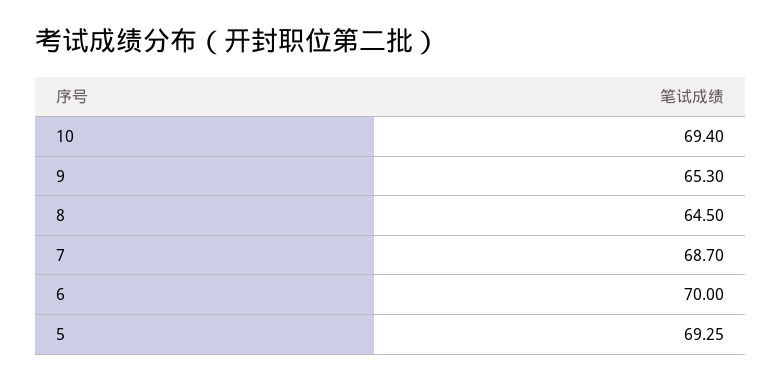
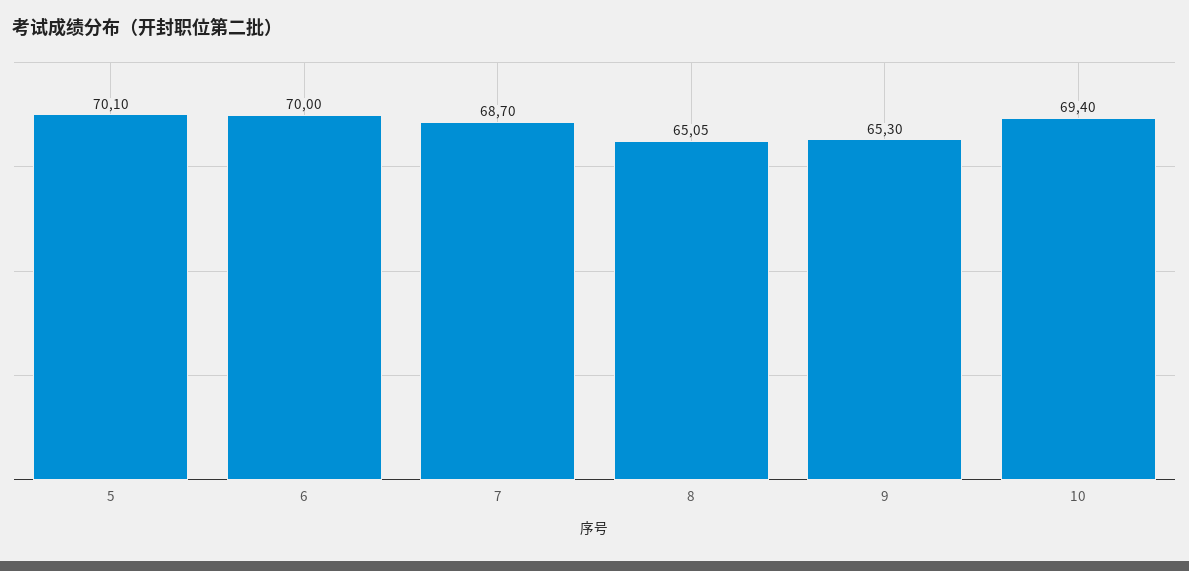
  {
    "10": 69.4,
    "9": 65.3,
-   "8": 64.5,
+   "8": 65.05,
    "7": 68.7,
    "6": 70,
-   "5": 69.25
+   "5": 70.1
  }

